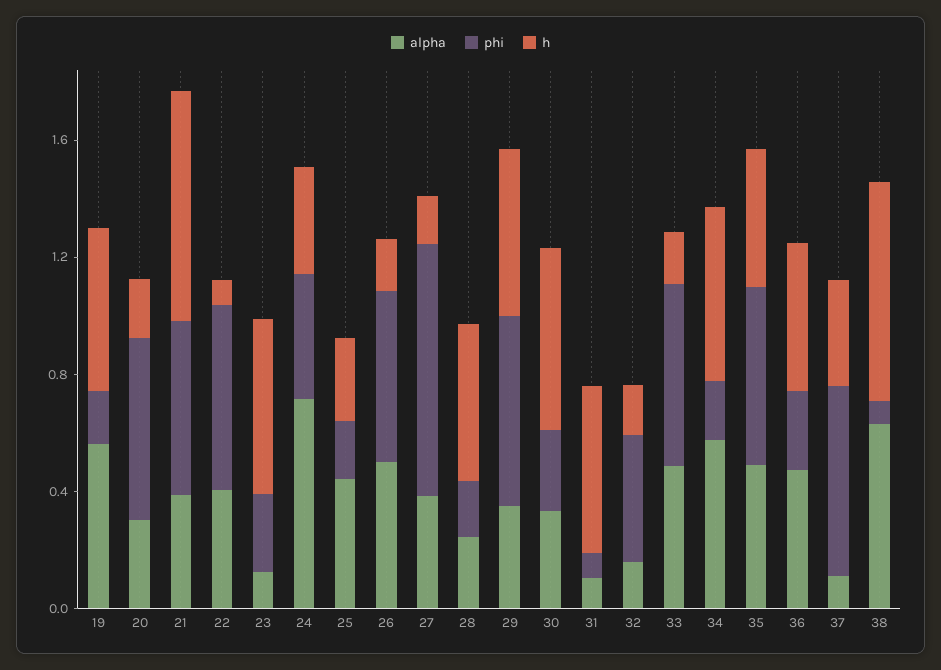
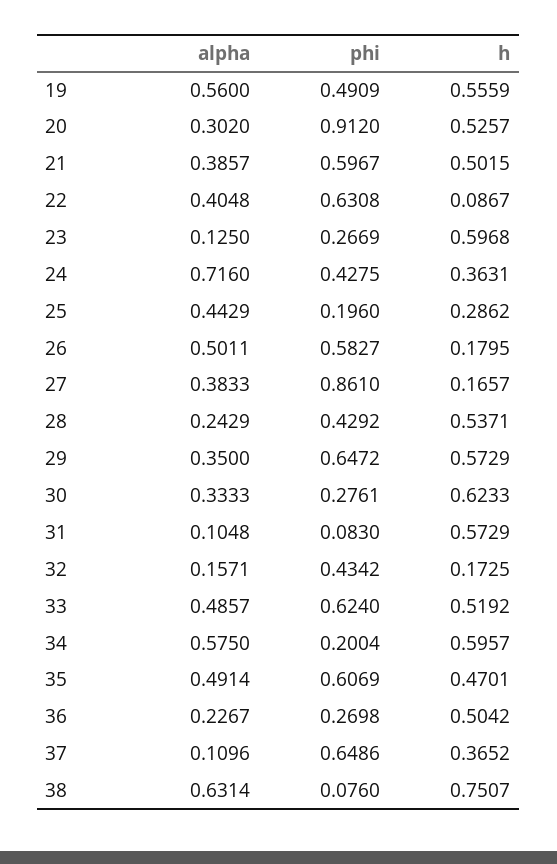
  {
    "alpha": {
      "19": 0.56,
      "20": 0.302,
      "21": 0.3857,
      "22": 0.4048,
      "23": 0.125,
      "24": 0.716,
      "25": 0.4429,
      "26": 0.5011,
      "27": 0.3833,
      "28": 0.2429,
      "29": 0.35,
      "30": 0.3333,
      "31": 0.1048,
      "32": 0.1571,
      "33": 0.4857,
      "34": 0.575,
      "35": 0.4914,
-     "36": 0.5,
+     "36": 0.2267,
      "37": 0.1096,
      "38": 0.6314
    },
    "phi": {
-     "19": 0.2,
+     "19": 0.4909,
-     "20": 0.6,
+     "20": 0.912,
      "21": 0.5967,
      "22": 0.6308,
      "23": 0.2669,
      "24": 0.4275,
      "25": 0.196,
      "26": 0.5827,
      "27": 0.861,
-     "28": 0.2,
+     "28": 0.4292,
      "29": 0.6472,
      "30": 0.2761,
      "31": 0.083,
      "32": 0.4342,
      "33": 0.624,
      "34": 0.2004,
      "35": 0.6069,
      "36": 0.2698,
      "37": 0.6486,
      "38": 0.076
    },
    "h": {
      "19": 0.5559,
-     "20": 0.2,
+     "20": 0.5257,
-     "21": 0.8,
+     "21": 0.5015,
      "22": 0.0867,
      "23": 0.5968,
      "24": 0.3631,
      "25": 0.2862,
      "26": 0.1795,
      "27": 0.1657,
      "28": 0.5371,
      "29": 0.5729,
      "30": 0.6233,
      "31": 0.5729,
      "32": 0.1725,
-     "33": 0.2,
+     "33": 0.5192,
      "34": 0.5957,
      "35": 0.4701,
      "36": 0.5042,
      "37": 0.3652,
      "38": 0.7507
    }
  }

